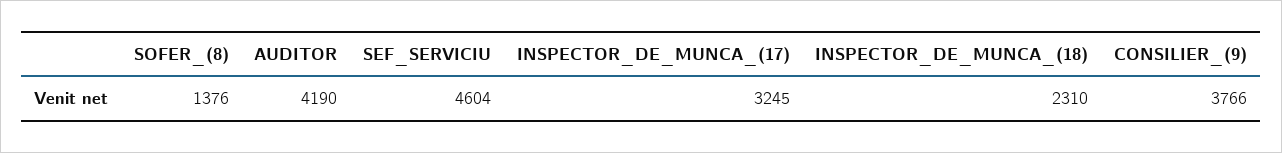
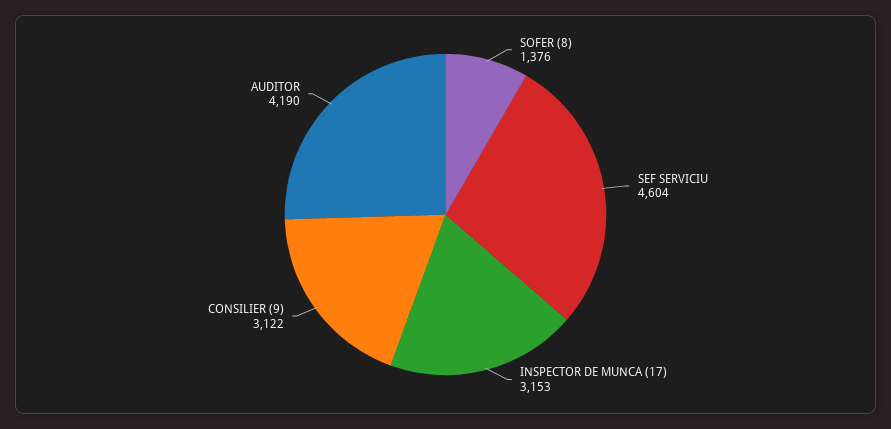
  {
    "SOFER_(8)": 1376,
    "AUDITOR": 4190,
    "SEF_SERVICIU": 4604,
-   "INSPECTOR_DE_MUNCA_(17)": 3245,
+   "INSPECTOR_DE_MUNCA_(17)": 3153,
-   "INSPECTOR_DE_MUNCA_(18)": 2310,
-   "CONSILIER_(9)": 3766
+   "CONSILIER_(9)": 3122
  }

